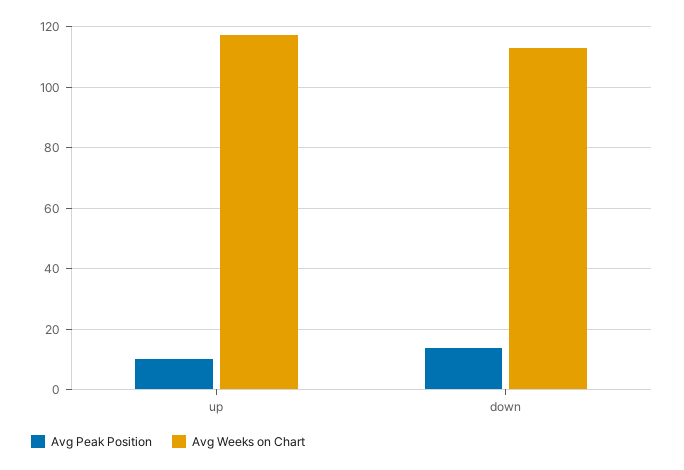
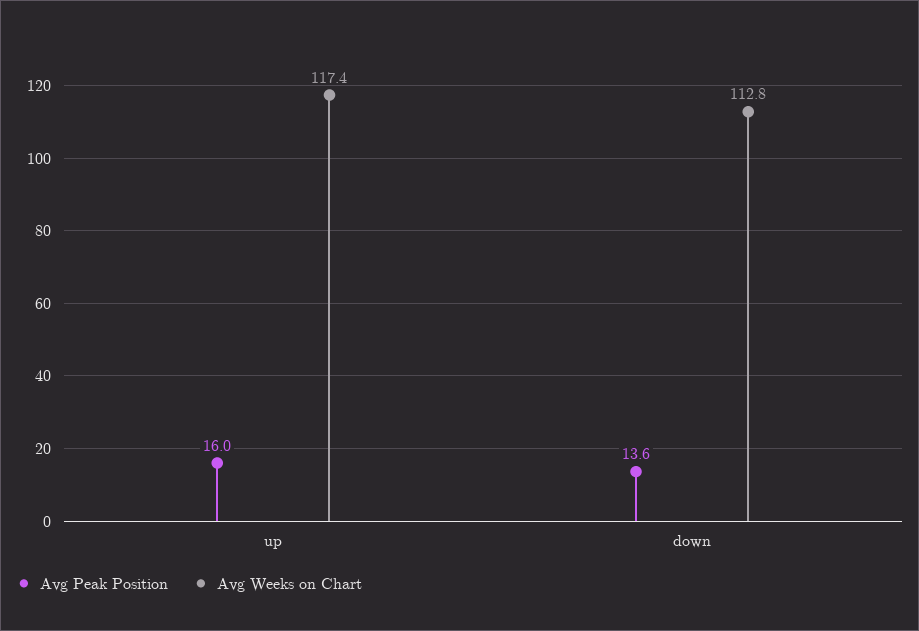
  {
    "Avg Peak Position": {
-     "up": 10,
+     "up": 16,
      "down": 13.6
    },
    "Avg Weeks on Chart": {
      "up": 117.4,
      "down": 112.8
    }
  }

